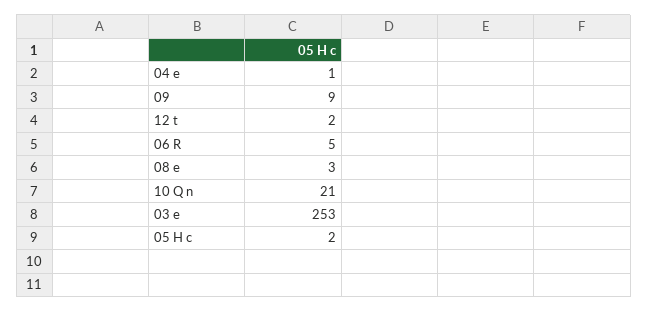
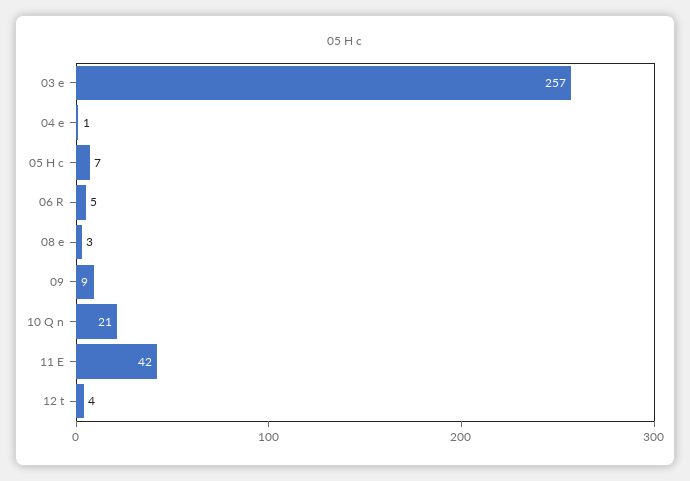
  {
    "04 e": 1,
    "09": 9,
-   "12 t": 2,
+   "12 t": 4,
    "06 R": 5,
    "08 e": 3,
    "10 Q n": 21,
-   "03 e": 253,
+   "03 e": 257,
-   "05 H c": 2
+   "05 H c": 7,
+   "11 E": 42
  }

